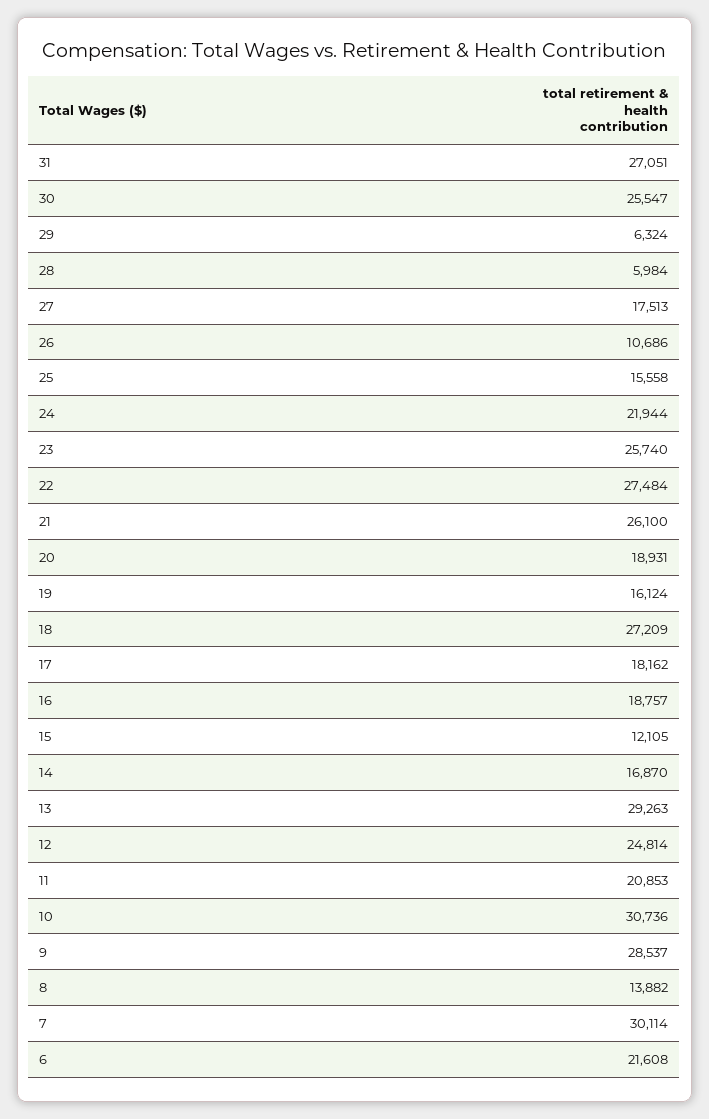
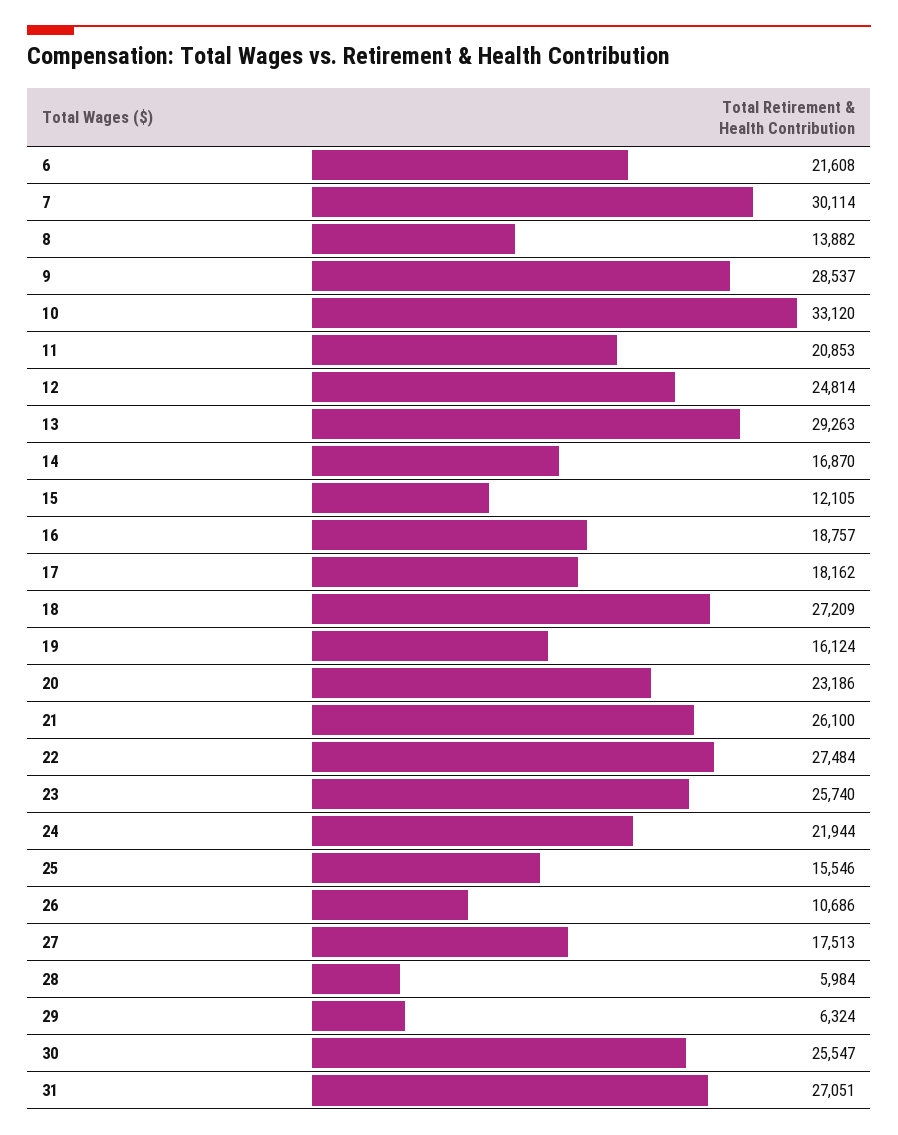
  {
    "31": 27051,
    "30": 25547,
    "29": 6324,
    "28": 5984,
    "27": 17513,
    "26": 10686,
-   "25": 15558,
+   "25": 15546,
    "24": 21944,
    "23": 25740,
    "22": 27484,
    "21": 26100,
-   "20": 18931,
+   "20": 23186,
    "19": 16124,
    "18": 27209,
    "17": 18162,
    "16": 18757,
    "15": 12105,
    "14": 16870,
    "13": 29263,
    "12": 24814,
    "11": 20853,
-   "10": 30736,
+   "10": 33120,
    "9": 28537,
    "8": 13882,
    "7": 30114,
    "6": 21608
  }

